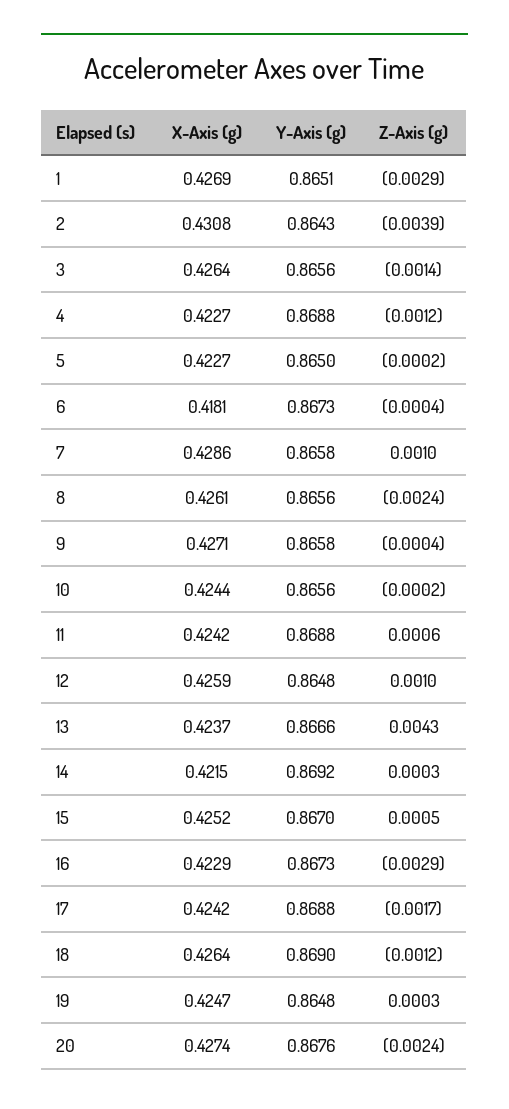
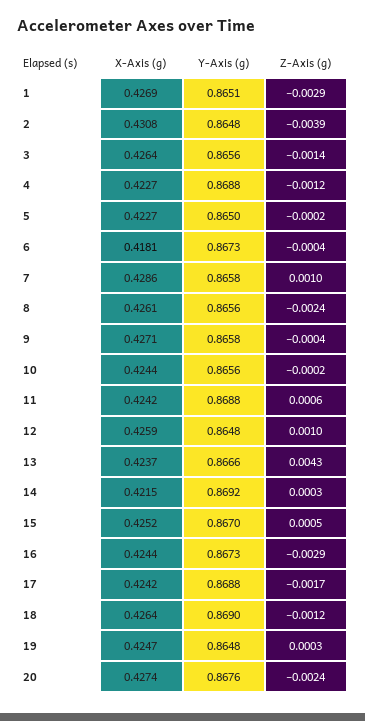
  {
    "X-Axis (g)": {
      "1": 0.4269,
      "2": 0.4308,
      "3": 0.4264,
      "4": 0.4227,
      "5": 0.4227,
      "6": 0.4181,
      "7": 0.4286,
      "8": 0.4261,
      "9": 0.4271,
      "10": 0.4244,
      "11": 0.4242,
      "12": 0.4259,
      "13": 0.4237,
      "14": 0.4215,
      "15": 0.4252,
-     "16": 0.4229,
+     "16": 0.4244,
      "17": 0.4242,
      "18": 0.4264,
      "19": 0.4247,
      "20": 0.4274
    },
    "Y-Axis (g)": {
      "1": 0.8651,
-     "2": 0.8643,
+     "2": 0.8648,
      "3": 0.8656,
      "4": 0.8688,
      "5": 0.865,
      "6": 0.8673,
      "7": 0.8658,
      "8": 0.8656,
      "9": 0.8658,
      "10": 0.8656,
      "11": 0.8688,
      "12": 0.8648,
      "13": 0.8666,
      "14": 0.8692,
      "15": 0.867,
      "16": 0.8673,
      "17": 0.8688,
      "18": 0.869,
      "19": 0.8648,
      "20": 0.8676
    },
    "Z-Axis (g)": {
      "1": -0.0029,
      "2": -0.0039,
      "3": -0.0014,
      "4": -0.0012,
      "5": -0.0002,
      "6": -0.0004,
      "7": 0.001,
      "8": -0.0024,
      "9": -0.0004,
      "10": -0.0002,
      "11": 0.0006,
      "12": 0.001,
      "13": 0.0043,
      "14": 0.0003,
      "15": 0.0005,
      "16": -0.0029,
      "17": -0.0017,
      "18": -0.0012,
      "19": 0.0003,
      "20": -0.0024
    }
  }

